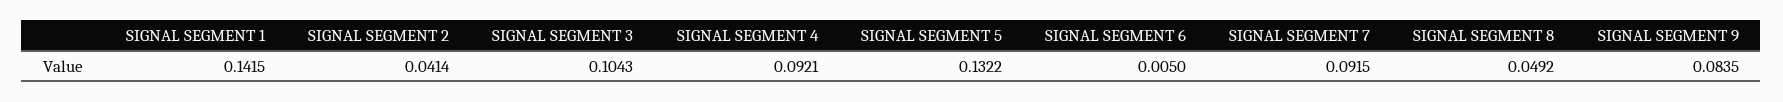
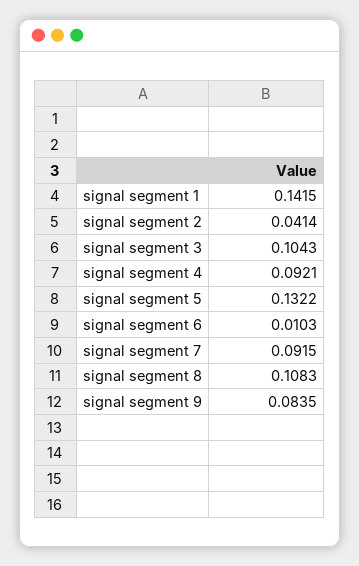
  {
    "SIGNAL SEGMENT 1": 0.1415,
    "SIGNAL SEGMENT 2": 0.0414,
    "SIGNAL SEGMENT 3": 0.1043,
    "SIGNAL SEGMENT 4": 0.0921,
    "SIGNAL SEGMENT 5": 0.1322,
-   "SIGNAL SEGMENT 6": 0.005,
+   "SIGNAL SEGMENT 6": 0.0103,
    "SIGNAL SEGMENT 7": 0.0915,
-   "SIGNAL SEGMENT 8": 0.0492,
+   "SIGNAL SEGMENT 8": 0.1083,
    "SIGNAL SEGMENT 9": 0.0835
  }

